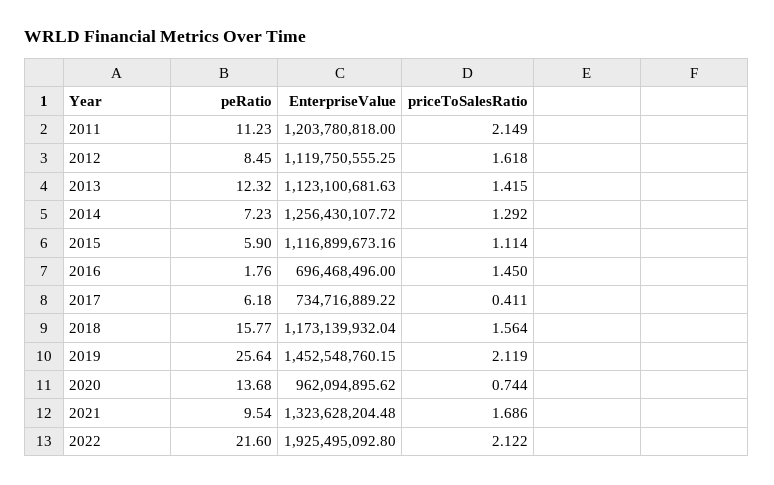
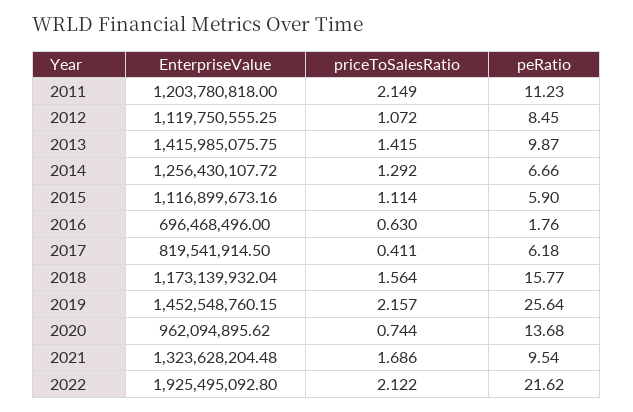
  {
    "peRatio": {
      "2011": 11.23,
      "2012": 8.45,
-     "2013": 12.32,
+     "2013": 9.87,
-     "2014": 7.23,
+     "2014": 6.66,
      "2015": 5.9,
      "2016": 1.76,
      "2017": 6.18,
      "2018": 15.77,
      "2019": 25.64,
      "2020": 13.68,
      "2021": 9.54,
-     "2022": 21.6
+     "2022": 21.62
    },
    "EnterpriseValue": {
      "2011": 1203780818,
      "2012": 1119750555.25,
-     "2013": 1123100681.63,
+     "2013": 1415985075.75,
      "2014": 1256430107.72,
      "2015": 1116899673.16,
      "2016": 696468496,
-     "2017": 734716889.22,
+     "2017": 819541914.5,
      "2018": 1173139932.04,
      "2019": 1452548760.15,
      "2020": 962094895.62,
      "2021": 1323628204.48,
      "2022": 1925495092.8
    },
    "priceToSalesRatio": {
      "2011": 2.149,
-     "2012": 1.618,
+     "2012": 1.072,
      "2013": 1.415,
      "2014": 1.292,
      "2015": 1.114,
-     "2016": 1.45,
+     "2016": 0.63,
      "2017": 0.411,
      "2018": 1.564,
-     "2019": 2.119,
+     "2019": 2.157,
      "2020": 0.744,
      "2021": 1.686,
      "2022": 2.122
    }
  }

